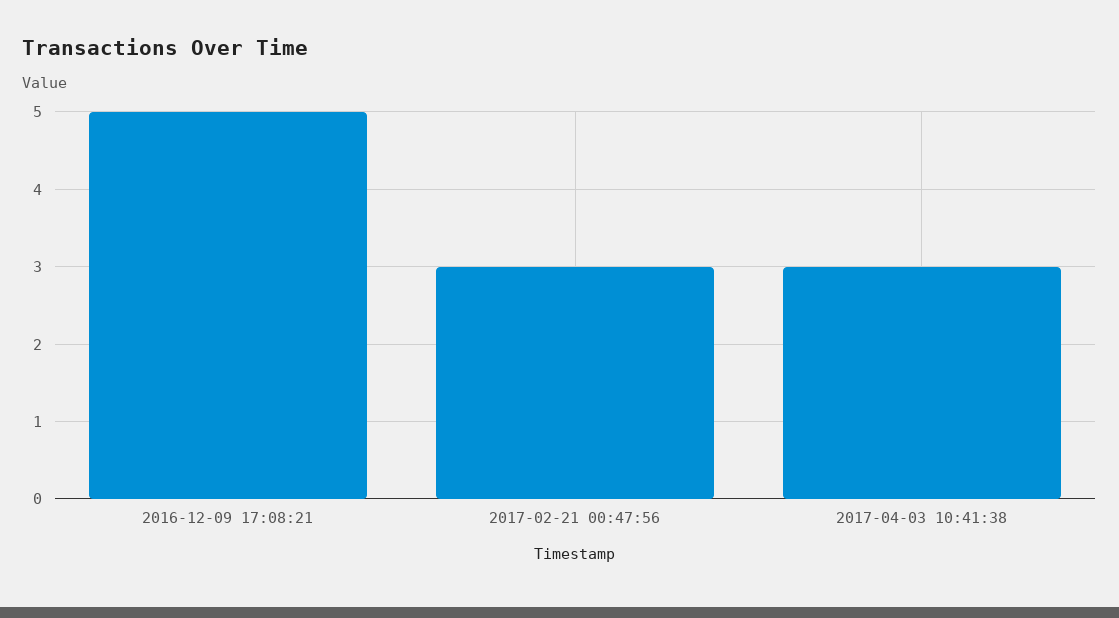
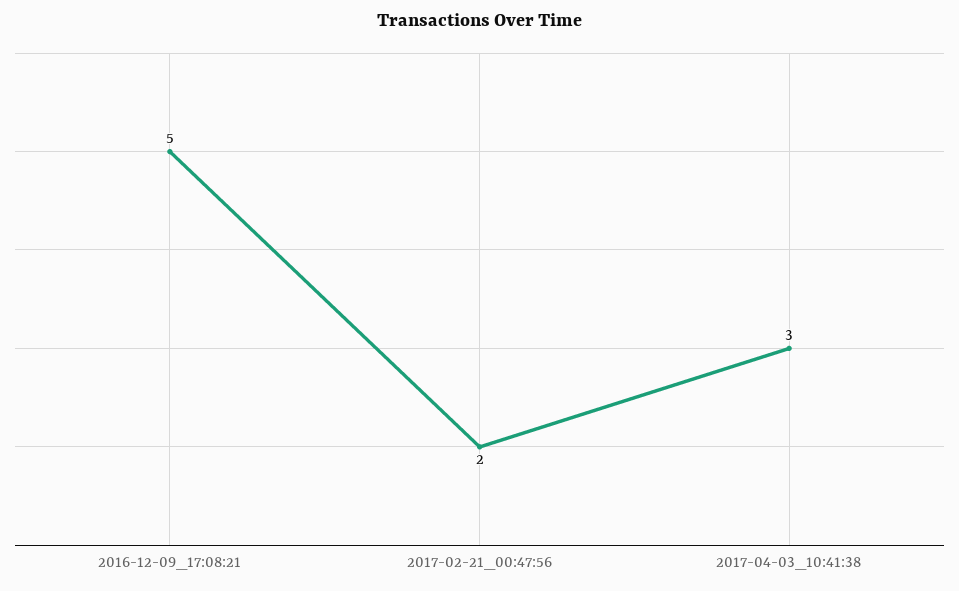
  {
    "2016-12-09 17:08:21": 5,
-   "2017-02-21 00:47:56": 3,
+   "2017-02-21 00:47:56": 2,
    "2017-04-03 10:41:38": 3
  }

